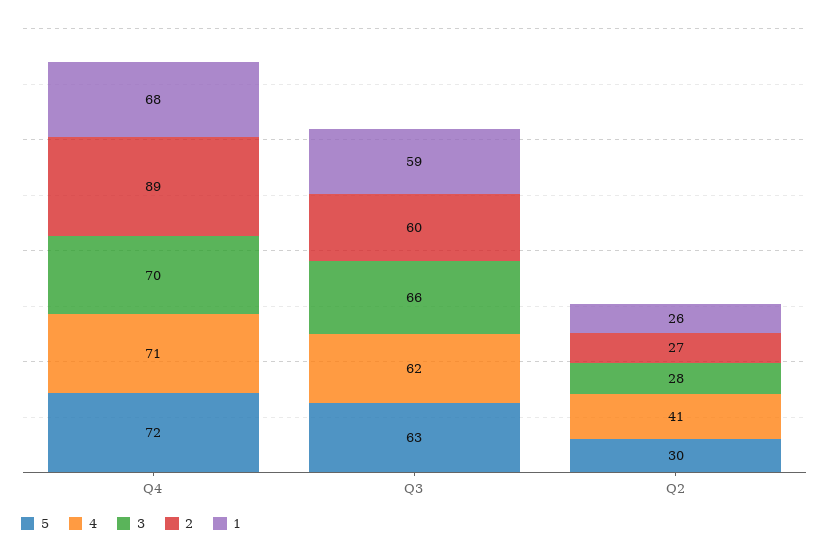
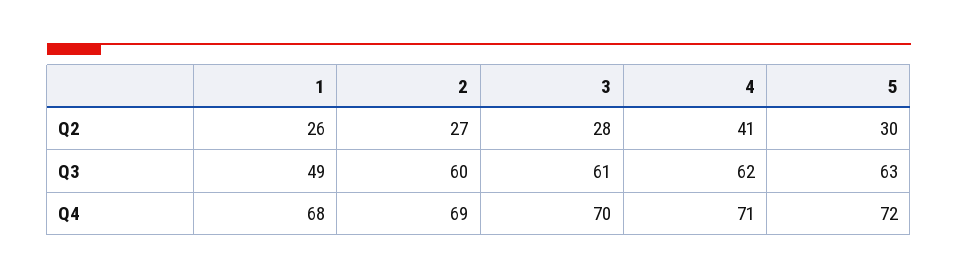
  {
    "5": {
      "Q4": 72,
      "Q3": 63,
      "Q2": 30
    },
    "4": {
      "Q4": 71,
      "Q3": 62,
      "Q2": 41
    },
    "3": {
      "Q4": 70,
-     "Q3": 66,
+     "Q3": 61,
      "Q2": 28
    },
    "2": {
-     "Q4": 89,
+     "Q4": 69,
      "Q3": 60,
      "Q2": 27
    },
    "1": {
      "Q4": 68,
-     "Q3": 59,
+     "Q3": 49,
      "Q2": 26
    }
  }

